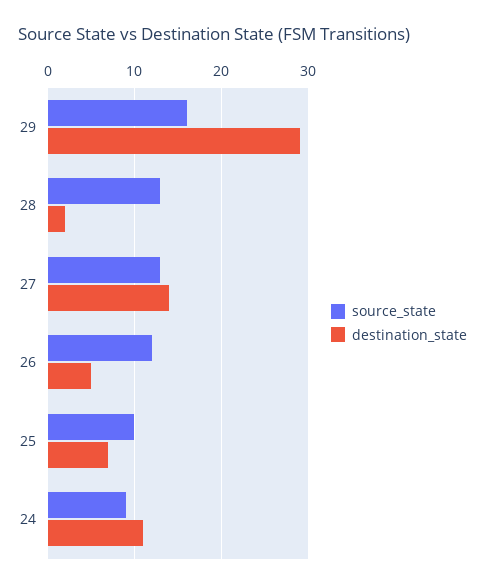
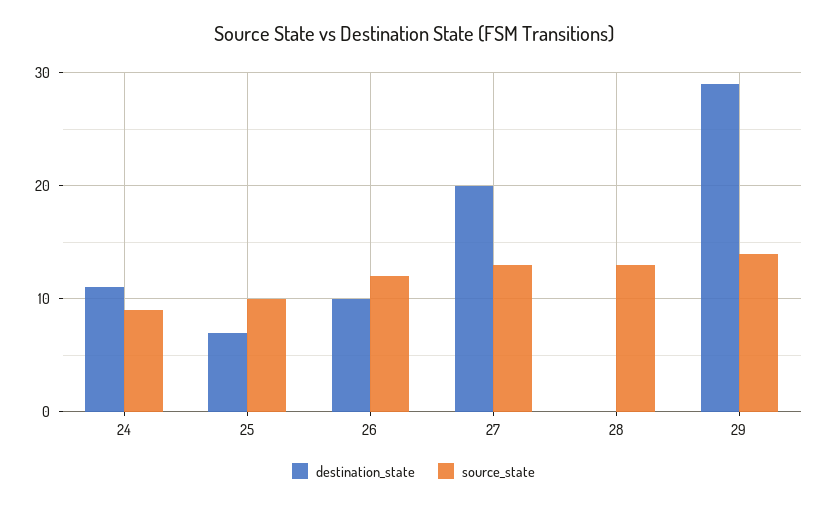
  {
    "source_state": {
-     "29": 16,
+     "29": 14,
      "28": 13,
      "27": 13,
      "26": 12,
      "25": 10,
      "24": 9
    },
    "destination_state": {
      "29": 29,
-     "28": 2,
+     "28": 0,
-     "27": 14,
+     "27": 20,
-     "26": 5,
+     "26": 10,
      "25": 7,
      "24": 11
    }
  }

